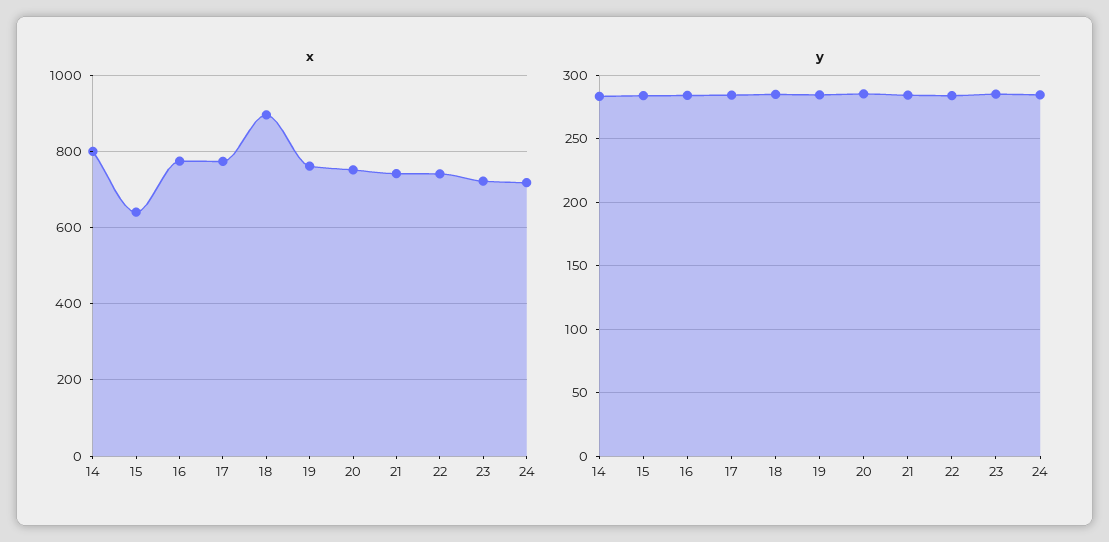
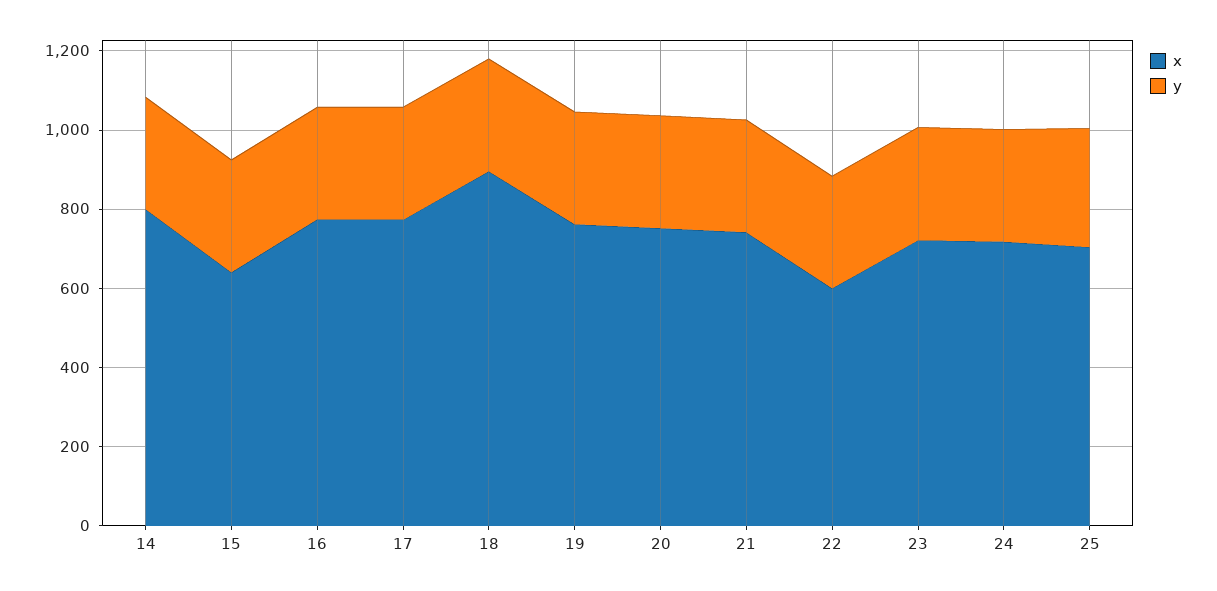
  {
    "x": {
      "14": 800,
      "15": 640,
      "16": 780,
      "17": 780,
      "18": 900,
      "19": 760,
      "20": 760,
      "21": 740,
-     "22": 740,
+     "22": 600,
      "23": 720,
-     "24": 720
+     "24": 720,
+     "25": 700
    },
    "y": {
      "14": 285,
      "15": 285,
      "16": 285,
      "17": 285,
      "18": 285,
      "19": 285,
      "20": 285,
      "21": 285,
      "22": 285,
      "23": 285,
-     "24": 285
+     "24": 285,
+     "25": 300
    }
  }

